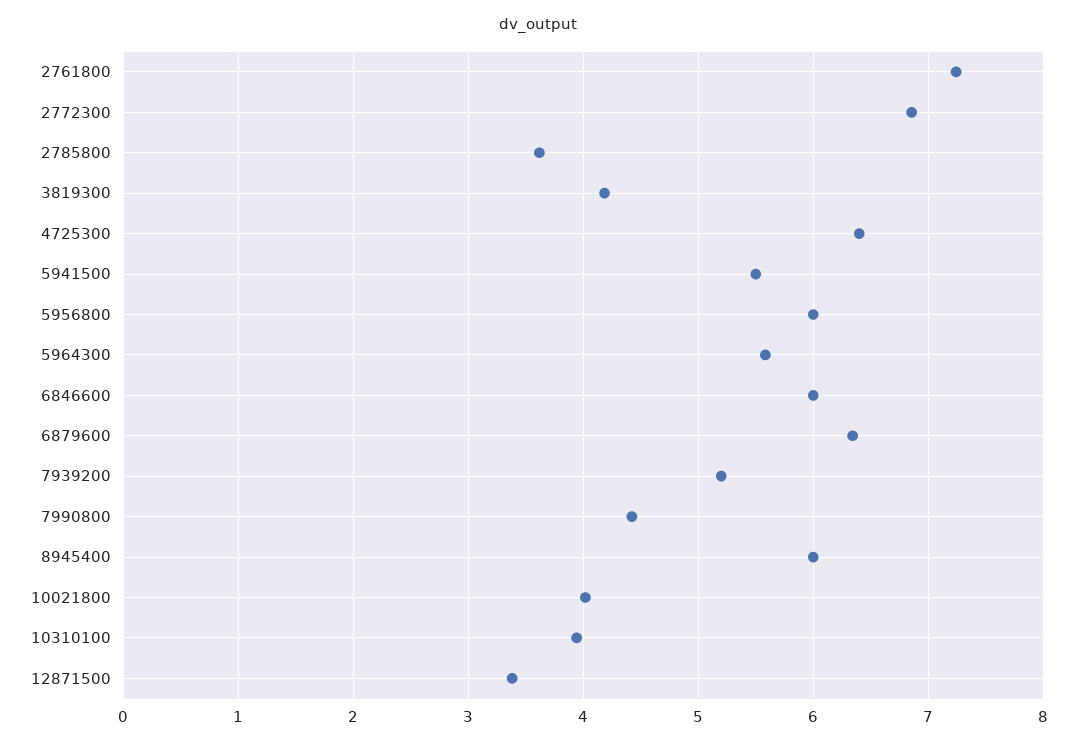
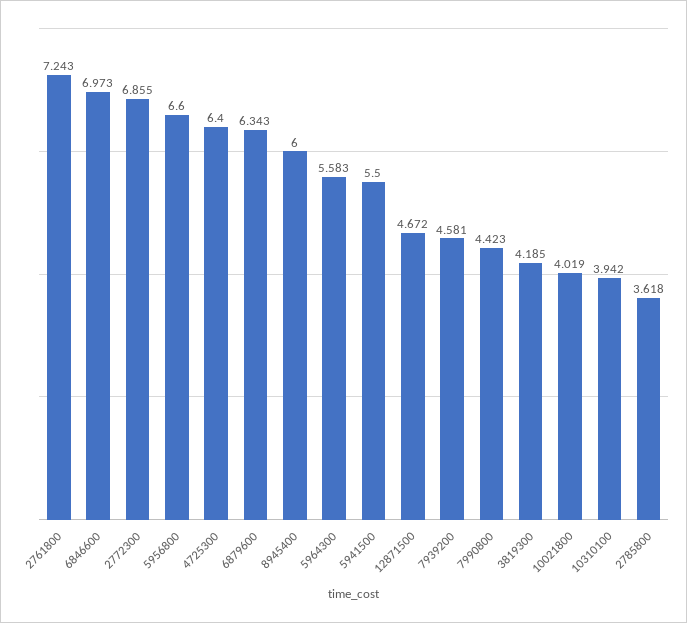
  {
    "2761800": 7.243,
    "2772300": 6.855,
    "2785800": 3.618,
    "3819300": 4.185,
    "4725300": 6.4,
    "5941500": 5.5,
-   "5956800": 6,
+   "5956800": 6.6,
    "5964300": 5.583,
-   "6846600": 6,
+   "6846600": 6.973,
    "6879600": 6.343,
-   "7939200": 5.2,
+   "7939200": 4.581,
    "7990800": 4.423,
    "8945400": 6,
    "10021800": 4.019,
    "10310100": 3.942,
-   "12871500": 3.4
+   "12871500": 4.672
  }

